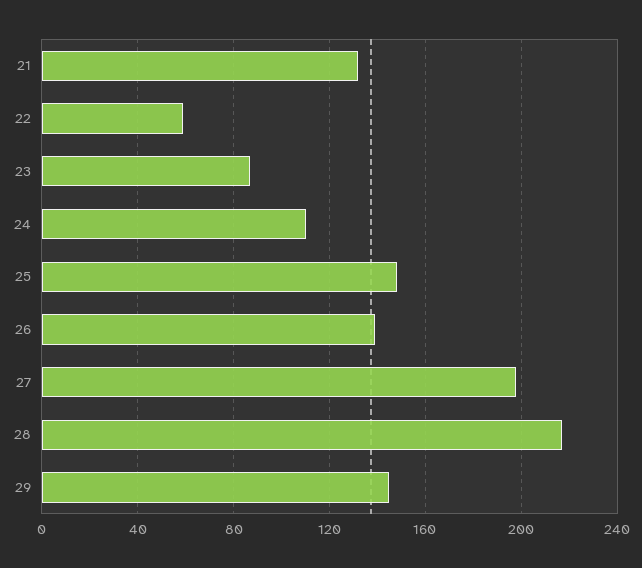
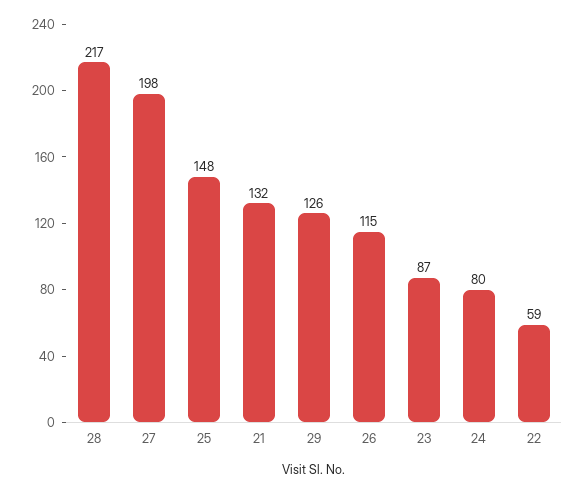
  {
    "21": 132,
    "22": 59,
    "23": 87,
-   "24": 110,
+   "24": 80,
    "25": 148,
-   "26": 140,
+   "26": 115,
    "27": 198,
    "28": 217,
-   "29": 145
+   "29": 126
  }

